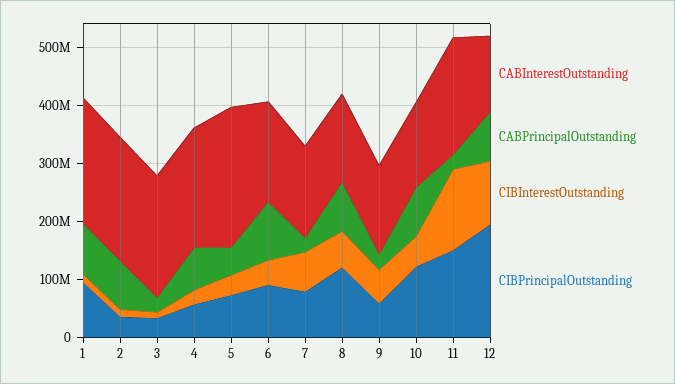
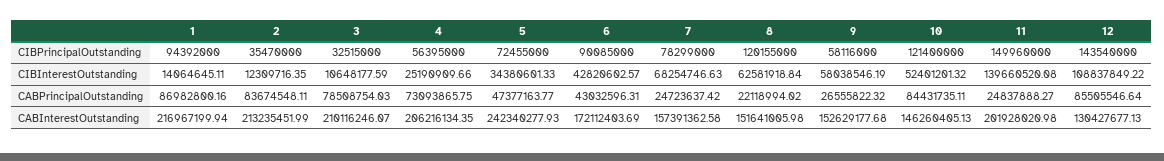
  {
    "CABInterestOutstanding": {
      "1": 216967199.94,
      "2": 213235451.99,
      "3": 210116246.07,
      "4": 206216134.35,
      "5": 242340277.93,
      "6": 172112403.69,
      "7": 157391362.58,
      "8": 151641005.98,
      "9": 152629177.68,
      "10": 146260405.13,
      "11": 201928020.98,
      "12": 130427677.13
    },
    "CABPrincipalOutstanding": {
      "1": 86982800.16,
      "2": 83674548.11,
-     "3": 20000000,
+     "3": 78508754.03,
      "4": 73093865.75,
      "5": 47377163.77,
-     "6": 100000000,
+     "6": 43032596.31,
      "7": 24723637.42,
-     "8": 80000000,
+     "8": 22118994.02,
      "9": 26555822.32,
      "10": 84431735.11,
      "11": 24837888.27,
      "12": 85505546.64
    },
    "CIBInterestOutstanding": {
      "1": 14064645.11,
      "2": 12309716.35,
      "3": 10648177.59,
      "4": 25190909.66,
      "5": 34380601.33,
      "6": 42820602.57,
      "7": 68254746.63,
      "8": 62581918.84,
      "9": 58038546.19,
      "10": 52401201.32,
      "11": 139660520.08,
      "12": 108837849.22
    },
    "CIBPrincipalOutstanding": {
      "1": 94392000,
      "2": 35470000,
      "3": 32515000,
      "4": 56395000,
      "5": 72455000,
      "6": 90085000,
      "7": 78299000,
      "8": 120155000,
      "9": 58116000,
      "10": 121400000,
      "11": 149960000,
-     "12": 200000000
+     "12": 143540000
    }
  }

